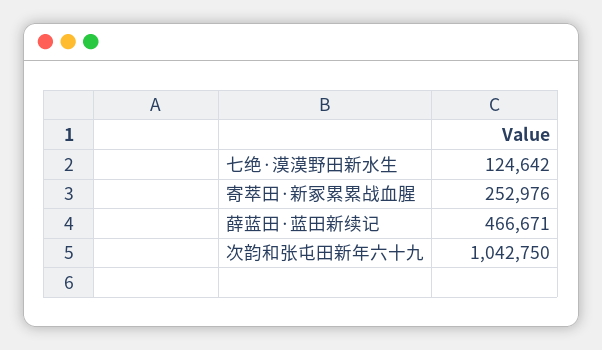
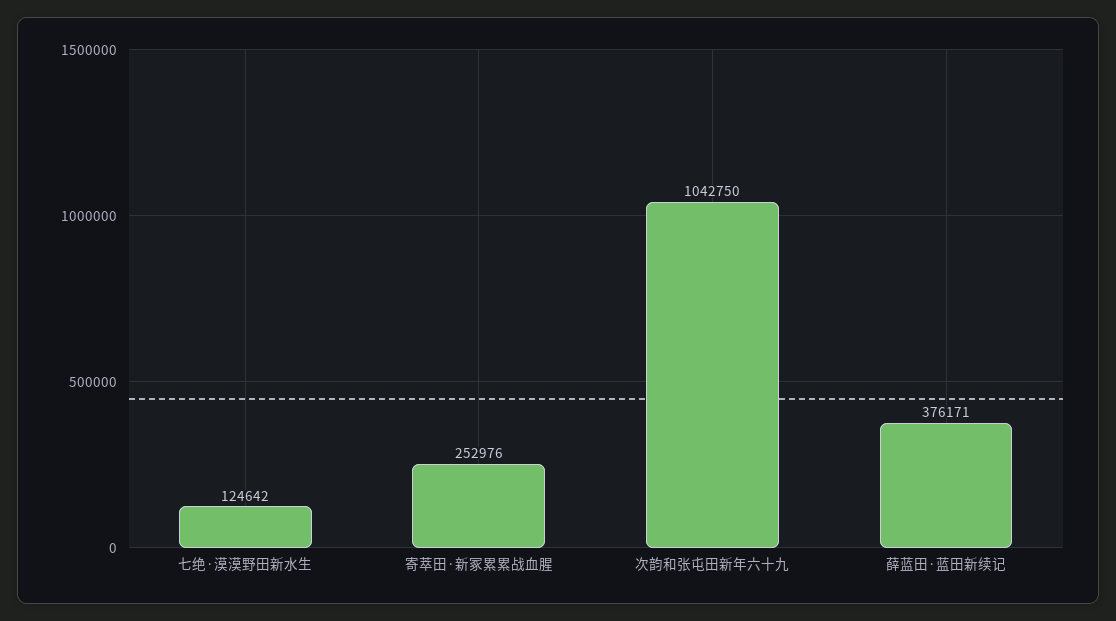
  {
    "七绝·漠漠野田新水生": 124642,
    "寄萃田·新冢累累战血腥": 252976,
-   "薛蓝田·蓝田新续记": 466671,
+   "薛蓝田·蓝田新续记": 376171,
    "次韵和张屯田新年六十九": 1042750
  }

